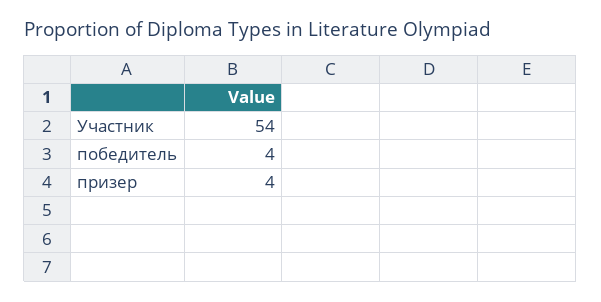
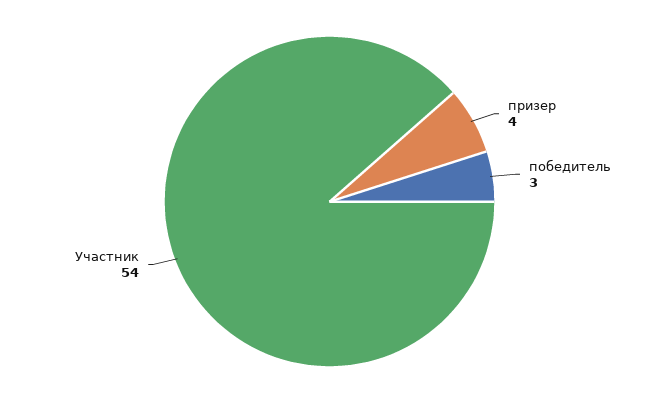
  {
    "Участник": 54,
-   "победитель": 4,
+   "победитель": 3,
    "призер": 4
  }

